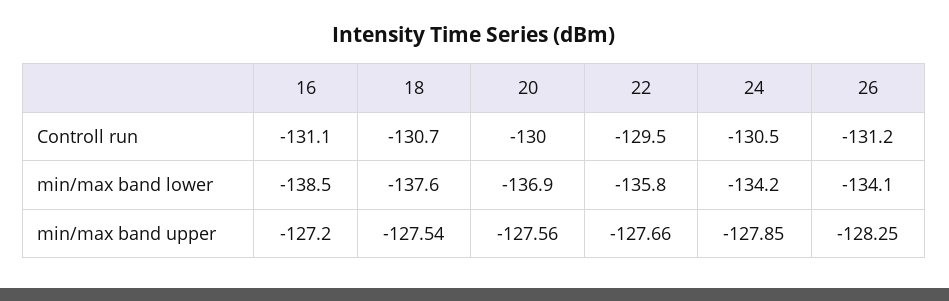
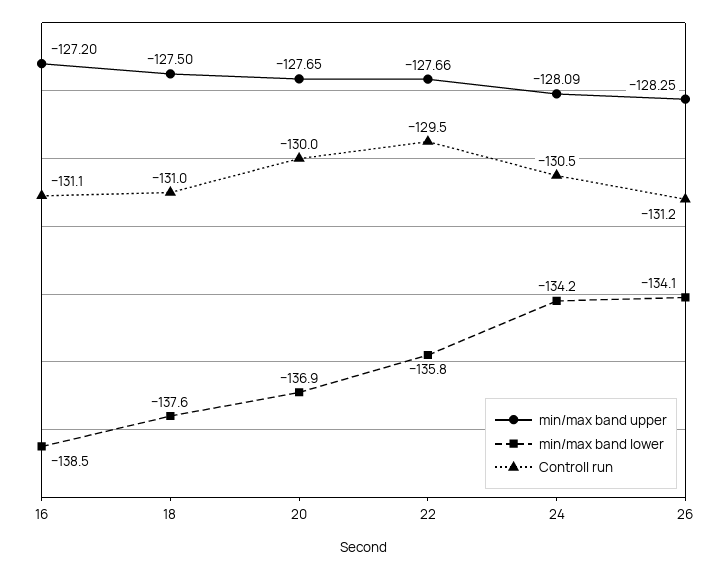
  {
    "Controll run": {
      "16": -131.1,
-     "18": -130.7,
+     "18": -131,
      "20": -130,
      "22": -129.5,
      "24": -130.5,
      "26": -131.2
    },
    "min/max band lower": {
      "16": -138.5,
      "18": -137.6,
      "20": -136.9,
      "22": -135.8,
      "24": -134.2,
      "26": -134.1
    },
    "min/max band upper": {
      "16": -127.2,
-     "18": -127.54,
+     "18": -127.5,
-     "20": -127.56,
+     "20": -127.65,
      "22": -127.66,
-     "24": -127.85,
+     "24": -128.09,
      "26": -128.25
    }
  }

